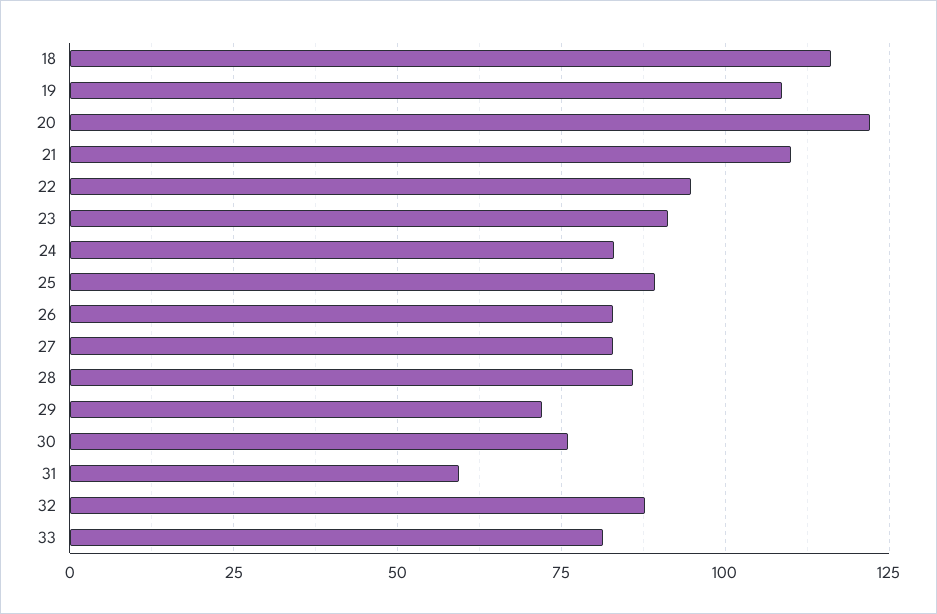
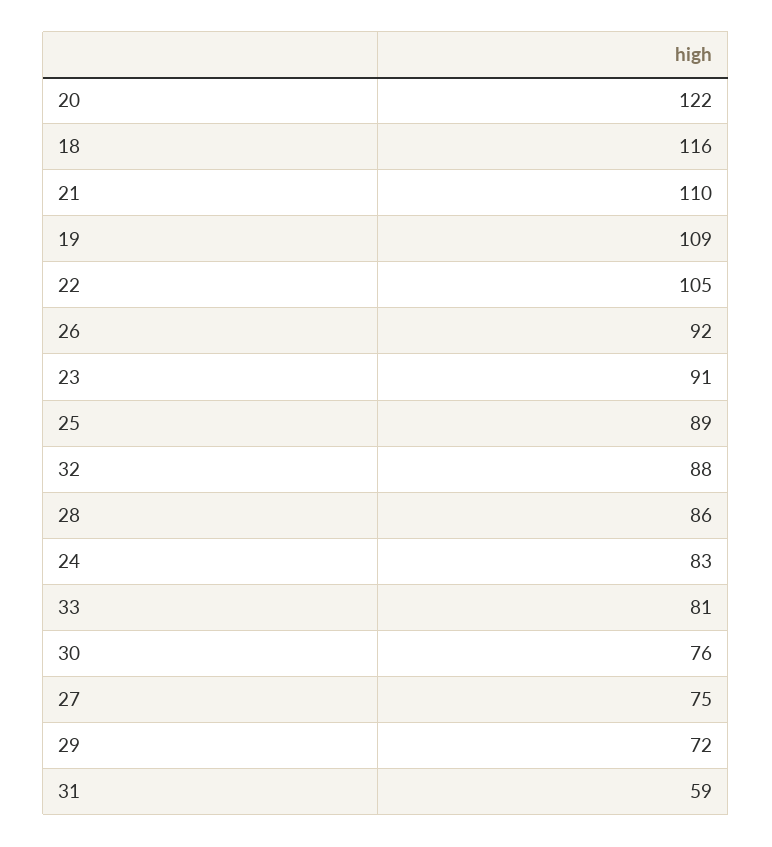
  {
    "18": 116,
    "19": 109,
    "20": 122,
    "21": 110,
-   "22": 95,
+   "22": 105,
    "23": 91,
    "24": 83,
    "25": 89,
-   "26": 82.5,
+   "26": 92,
-   "27": 82.5,
+   "27": 75,
    "28": 86,
    "29": 72,
    "30": 76,
    "31": 59,
    "32": 88,
    "33": 81
  }

